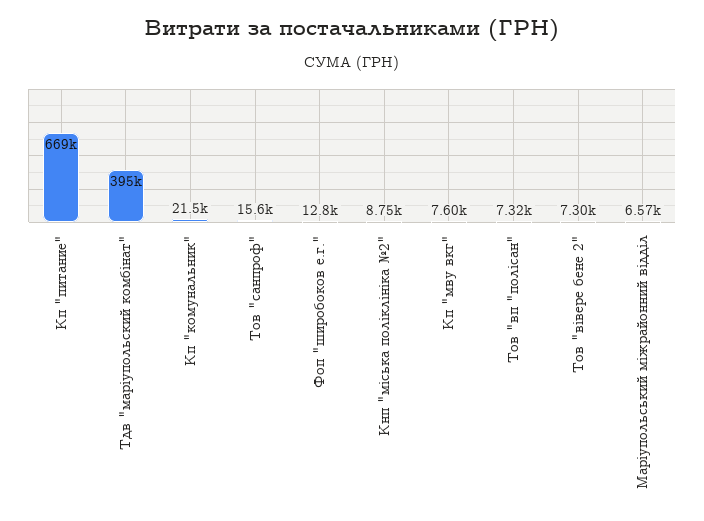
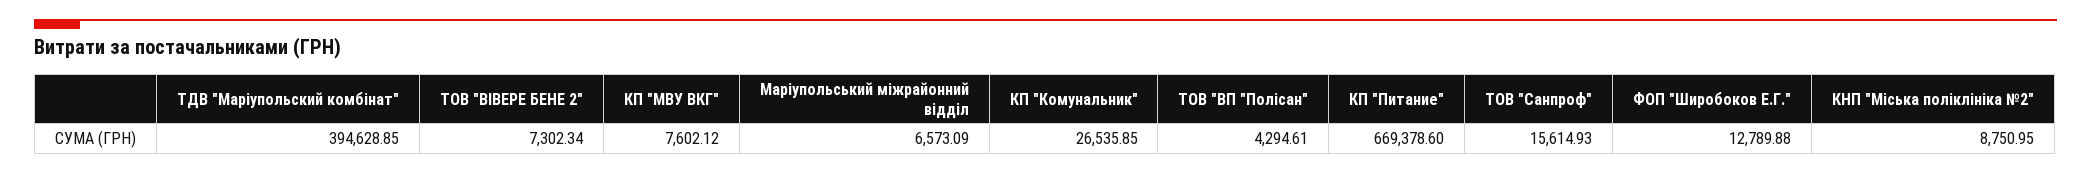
  {
    "Кп \"питание\"": 669378.6,
    "Тдв \"маріупольский комбінат\"": 394628.85,
-   "Кп \"комунальник\"": 21500,
+   "Кп \"комунальник\"": 26535.85,
    "Тов \"санпроф\"": 15614.93,
    "Фоп \"широбоков е.г.\"": 12789.88,
    "Кнп \"міська поліклініка №2\"": 8750.95,
    "Кп \"мву вкг\"": 7602.12,
-   "Тов \"вп \"полісан\"": 7320,
+   "Тов \"вп \"полісан\"": 4294.61,
    "Тов \"вівере бене 2\"": 7302.34,
    "Маріупольський міжрайонний відділ": 6573.09
  }

